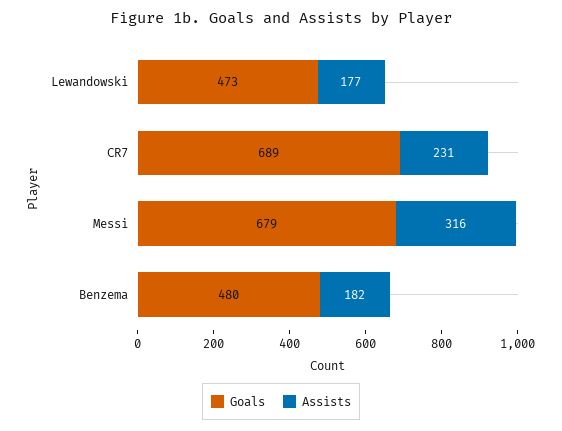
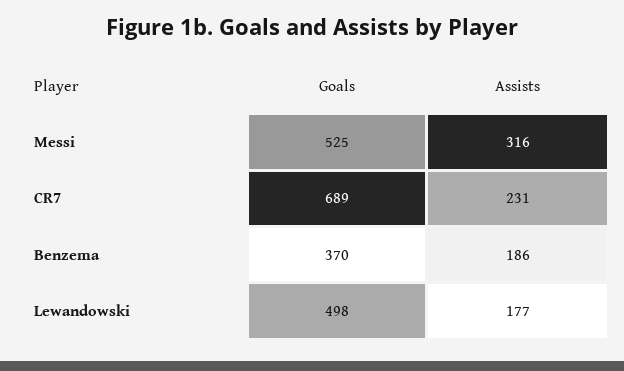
  {
    "Goals": {
-     "Lewandowski": 473,
+     "Lewandowski": 498,
      "CR7": 689,
-     "Messi": 679,
+     "Messi": 525,
-     "Benzema": 480
+     "Benzema": 370
    },
    "Assists": {
      "Lewandowski": 177,
      "CR7": 231,
      "Messi": 316,
-     "Benzema": 182
+     "Benzema": 186
    }
  }

